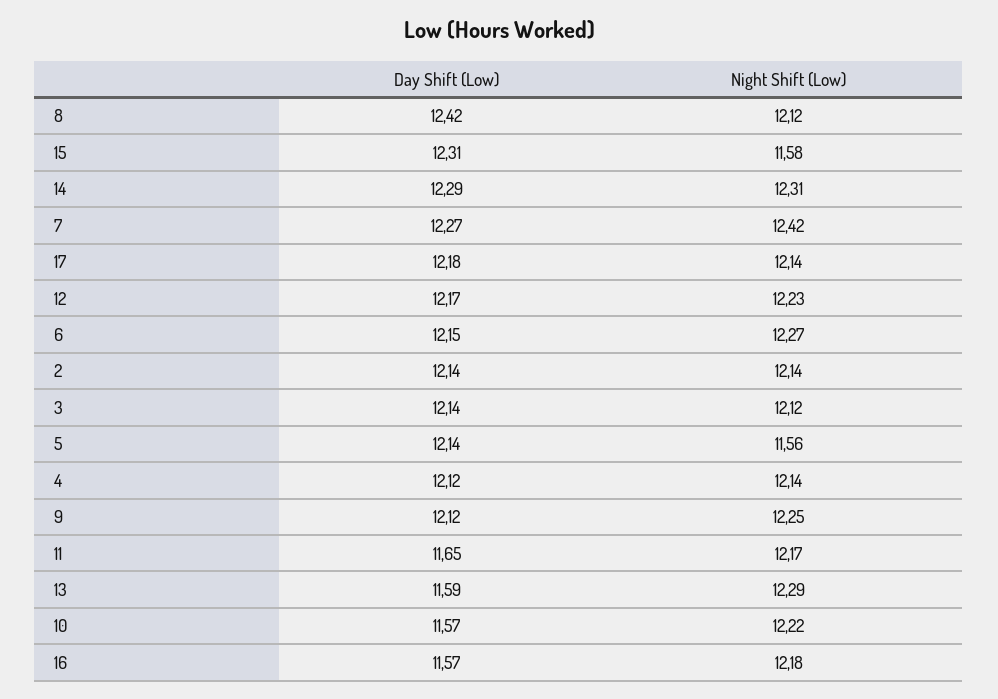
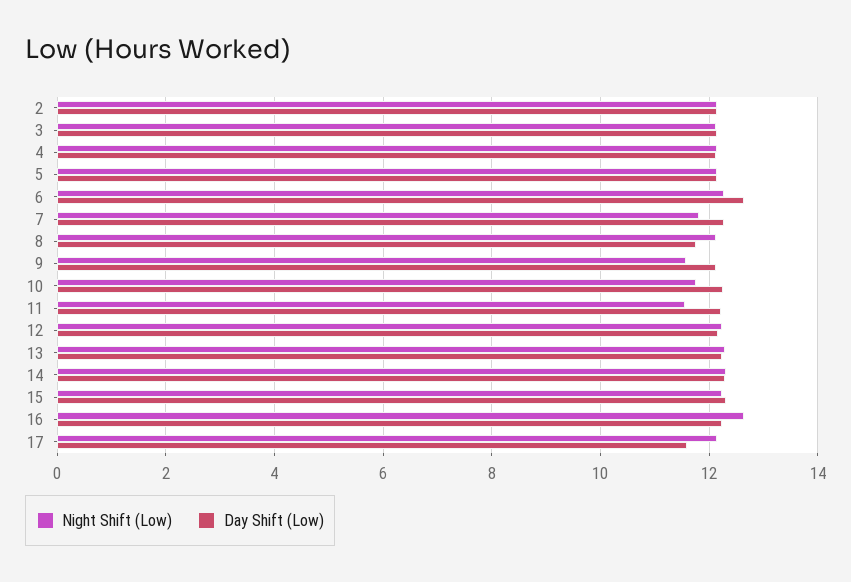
  {
    "Day Shift (Low)": {
-     "8": 12.42,
+     "8": 11.8,
      "15": 12.31,
      "14": 12.29,
      "7": 12.27,
-     "17": 12.18,
+     "17": 11.6,
      "12": 12.17,
-     "6": 12.15,
+     "6": 12.6,
      "2": 12.14,
      "3": 12.14,
      "5": 12.14,
      "4": 12.12,
      "9": 12.12,
-     "11": 11.65,
+     "11": 12.2,
-     "13": 11.59,
+     "13": 12.2,
-     "10": 11.57,
+     "10": 12.2,
-     "16": 11.57
+     "16": 12.2
    },
    "Night Shift (Low)": {
      "8": 12.12,
-     "15": 11.58,
+     "15": 12.2,
      "14": 12.31,
-     "7": 12.42,
+     "7": 11.8,
      "17": 12.14,
      "12": 12.23,
      "6": 12.27,
      "2": 12.14,
      "3": 12.12,
-     "5": 11.56,
+     "5": 12.2,
      "4": 12.14,
-     "9": 12.25,
+     "9": 11.6,
-     "11": 12.17,
+     "11": 11.6,
      "13": 12.29,
-     "10": 12.22,
+     "10": 11.8,
-     "16": 12.18
+     "16": 12.6
    }
  }

